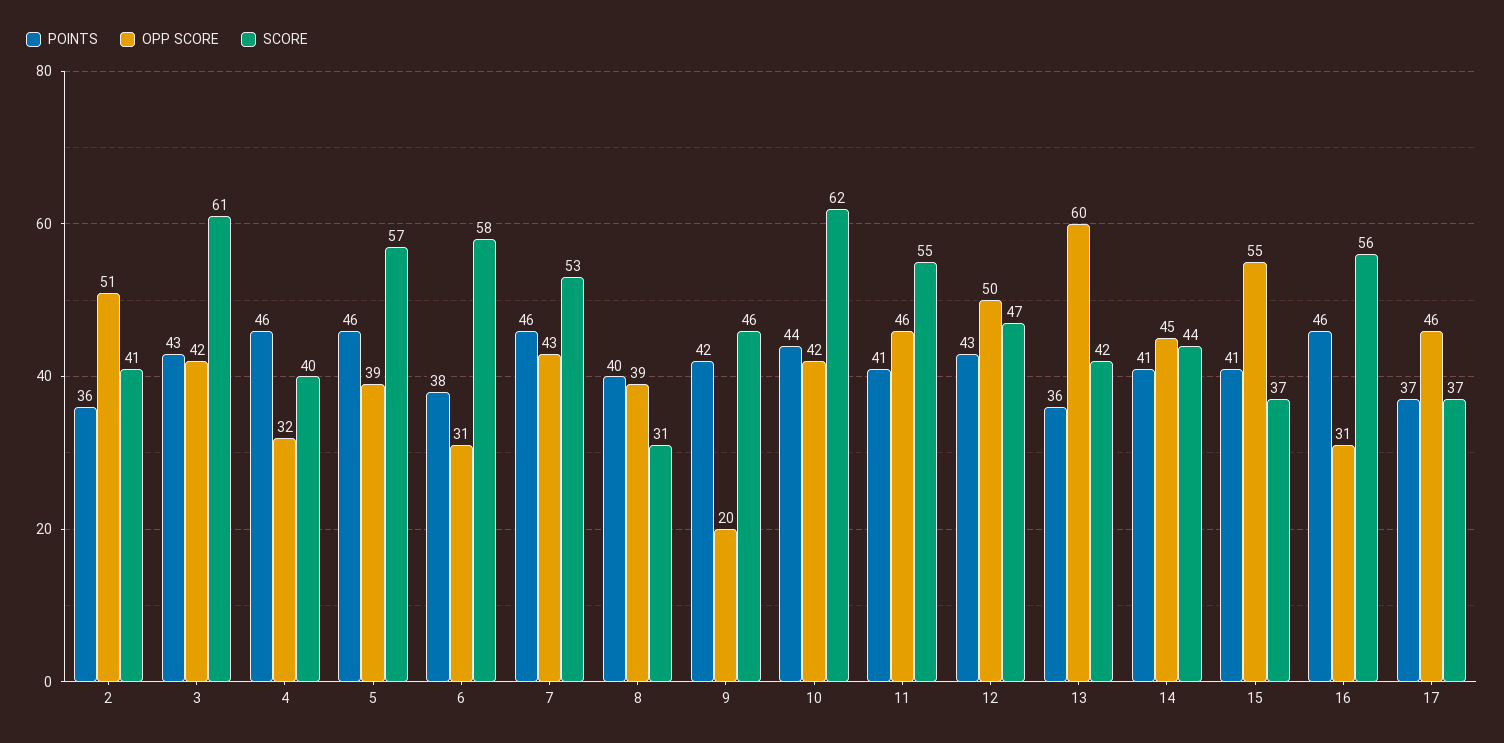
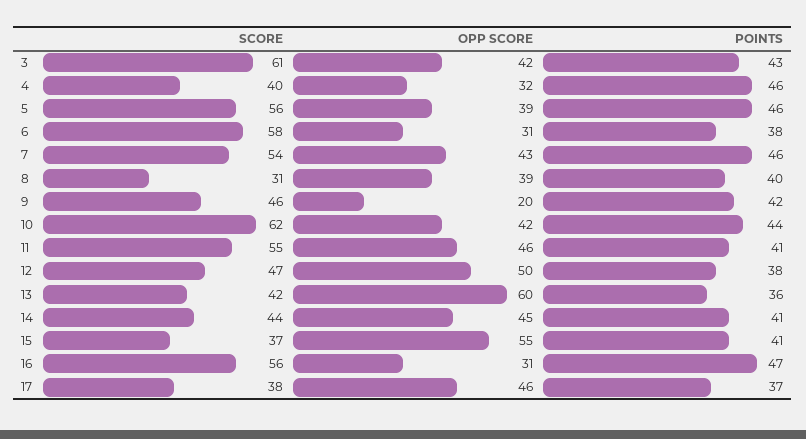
  {
    "POINTS": {
-     "2": 36,
      "3": 43,
      "4": 46,
      "5": 46,
      "6": 38,
      "7": 46,
      "8": 40,
      "9": 42,
      "10": 44,
      "11": 41,
-     "12": 43,
+     "12": 38,
      "13": 36,
      "14": 41,
      "15": 41,
-     "16": 46,
+     "16": 47,
      "17": 37
    },
    "OPP SCORE": {
-     "2": 51,
      "3": 42,
      "4": 32,
      "5": 39,
      "6": 31,
      "7": 43,
      "8": 39,
      "9": 20,
      "10": 42,
      "11": 46,
      "12": 50,
      "13": 60,
      "14": 45,
      "15": 55,
      "16": 31,
      "17": 46
    },
    "SCORE": {
-     "2": 41,
      "3": 61,
      "4": 40,
-     "5": 57,
+     "5": 56,
      "6": 58,
-     "7": 53,
+     "7": 54,
      "8": 31,
      "9": 46,
      "10": 62,
      "11": 55,
      "12": 47,
      "13": 42,
      "14": 44,
      "15": 37,
      "16": 56,
-     "17": 37
+     "17": 38
    }
  }

